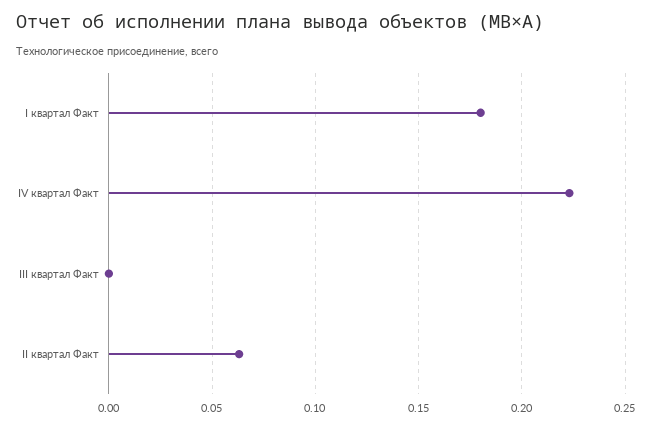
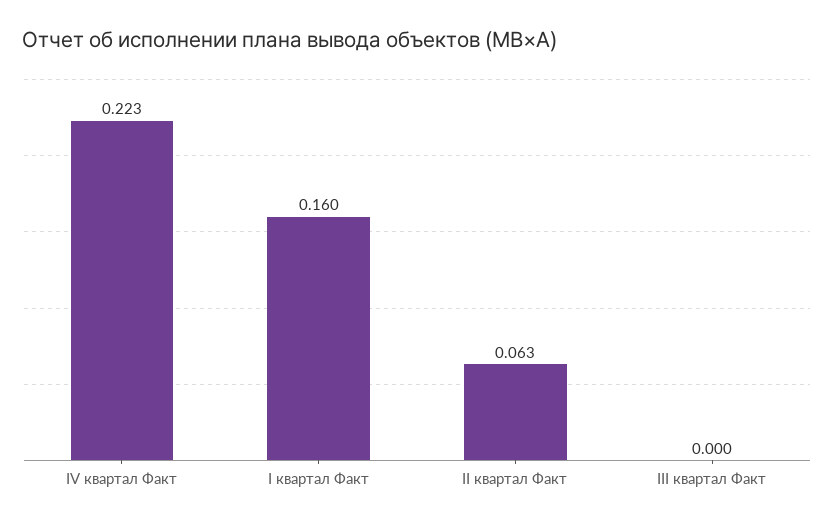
  {
-   "I квартал Факт": 0.18,
+   "I квартал Факт": 0.16,
    "IV квартал Факт": 0.223,
    "III квартал Факт": 0,
    "II квартал Факт": 0.063
  }

